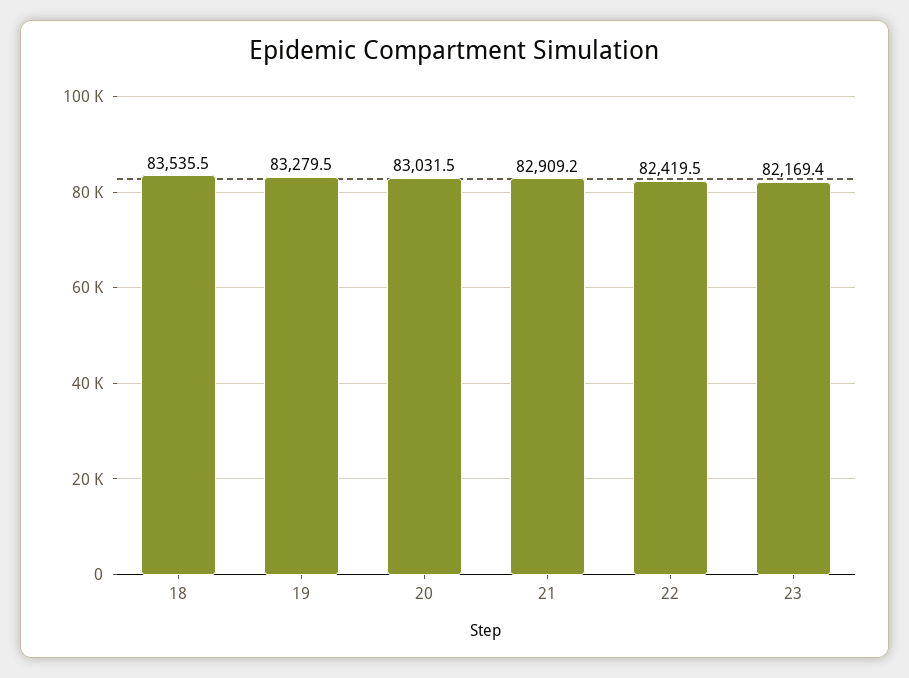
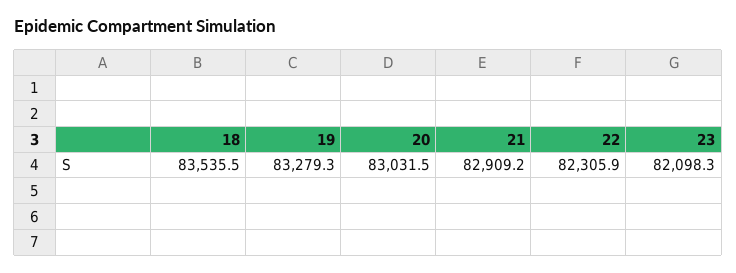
  {
    "18": 83535.5,
-   "19": 83279.5,
+   "19": 83279.3,
    "20": 83031.5,
    "21": 82909.2,
-   "22": 82419.5,
+   "22": 82305.9,
-   "23": 82169.4
+   "23": 82098.3
  }

